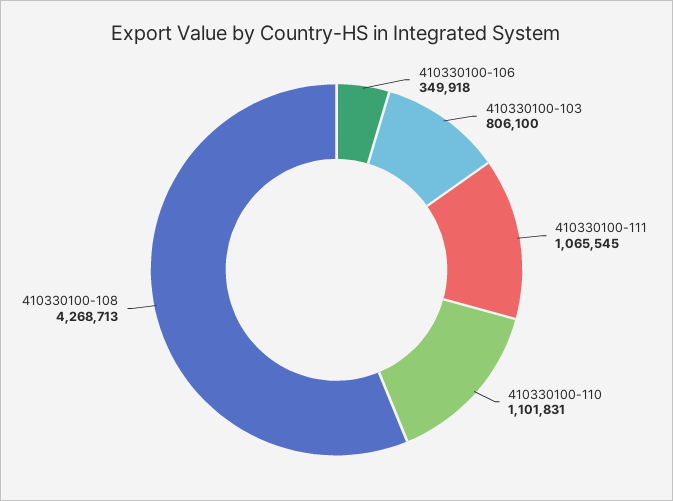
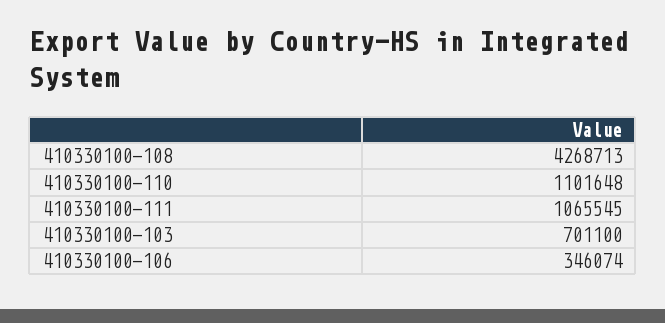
  {
-   "410330100-106": 349918,
+   "410330100-106": 346074,
-   "410330100-103": 806100,
+   "410330100-103": 701100,
    "410330100-111": 1065545,
-   "410330100-110": 1101831,
+   "410330100-110": 1101648,
    "410330100-108": 4268713
  }

